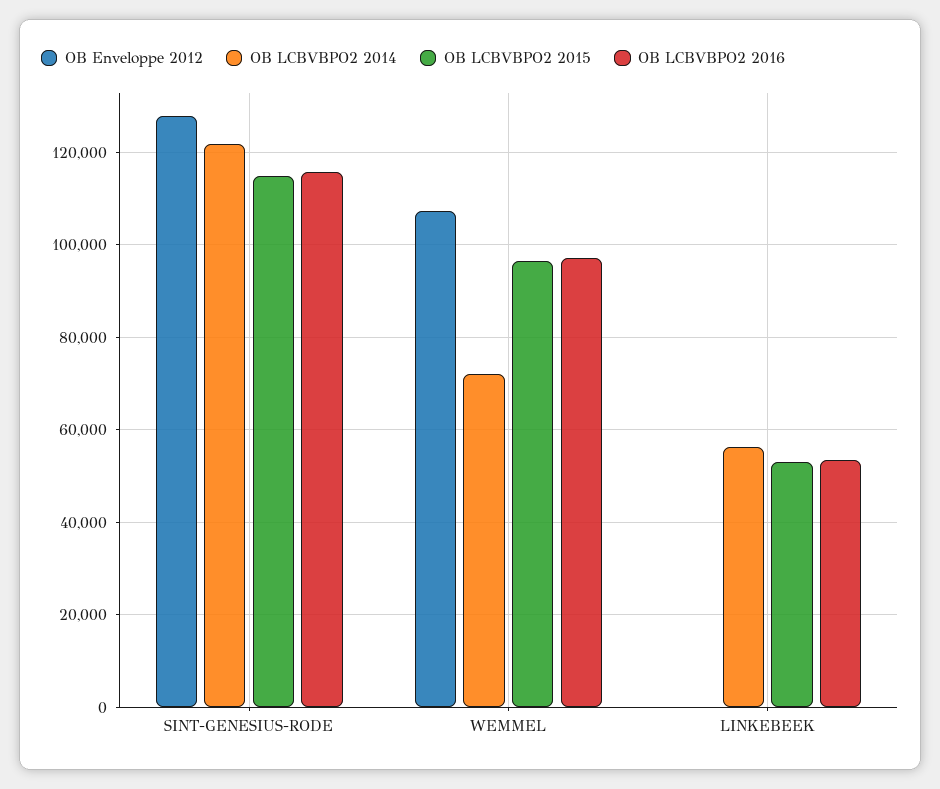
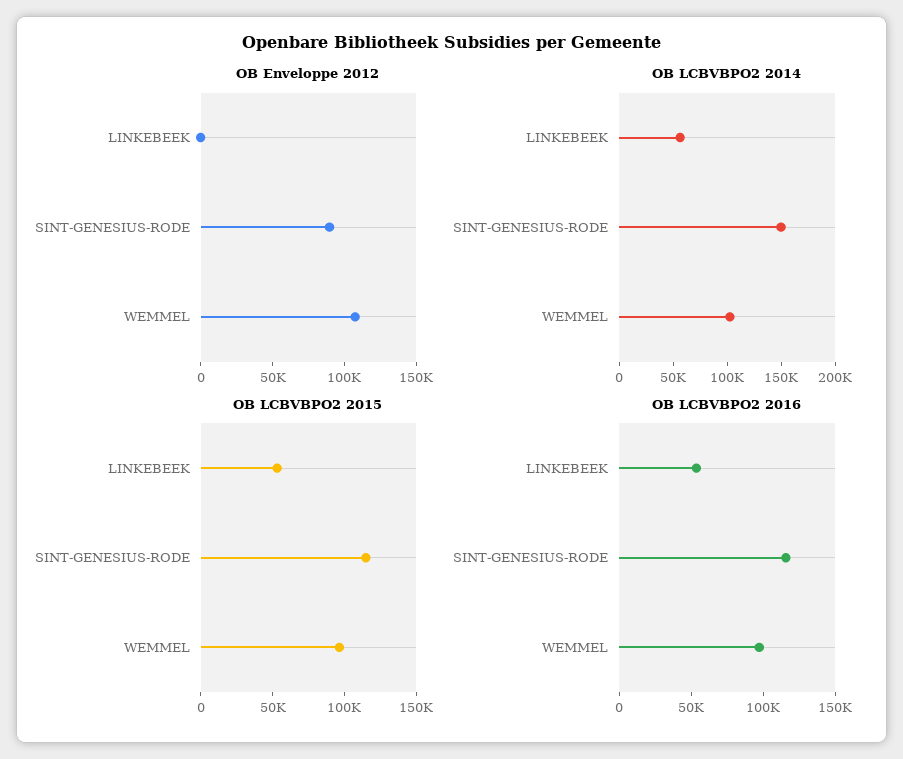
  {
    "OB Enveloppe 2012": {
-     "SINT-GENESIUS-RODE": 128000,
+     "SINT-GENESIUS-RODE": 90000,
      "WEMMEL": 108000,
      "LINKEBEEK": 0
    },
    "OB LCBVBPO2 2014": {
-     "SINT-GENESIUS-RODE": 122000,
+     "SINT-GENESIUS-RODE": 150000,
-     "WEMMEL": 72000,
+     "WEMMEL": 100000,
      "LINKEBEEK": 56000
    },
    "OB LCBVBPO2 2015": {
      "SINT-GENESIUS-RODE": 114000,
      "WEMMEL": 96000,
      "LINKEBEEK": 54000
    },
    "OB LCBVBPO2 2016": {
      "SINT-GENESIUS-RODE": 116000,
      "WEMMEL": 98000,
      "LINKEBEEK": 54000
    }
  }

